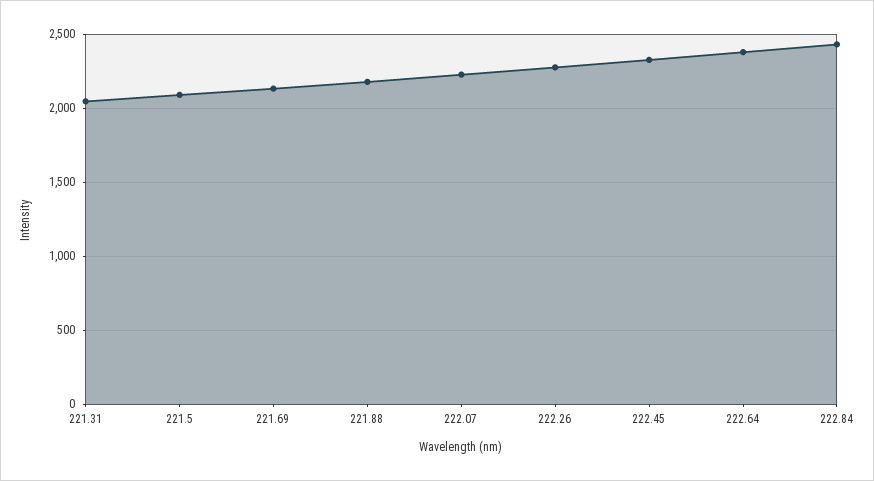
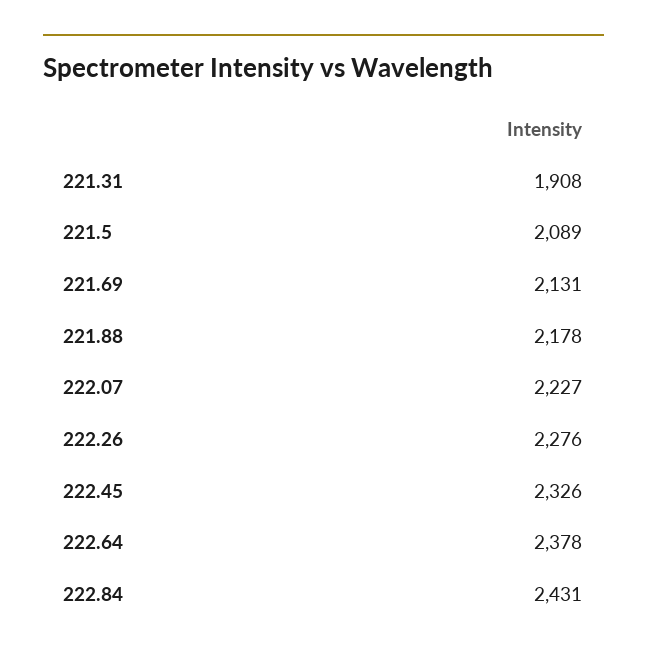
  {
-   "221.31": 2050,
+   "221.31": 1908,
    "221.5": 2089,
    "221.69": 2131,
    "221.88": 2178,
    "222.07": 2227,
    "222.26": 2276,
    "222.45": 2326,
    "222.64": 2378,
    "222.84": 2431
  }

